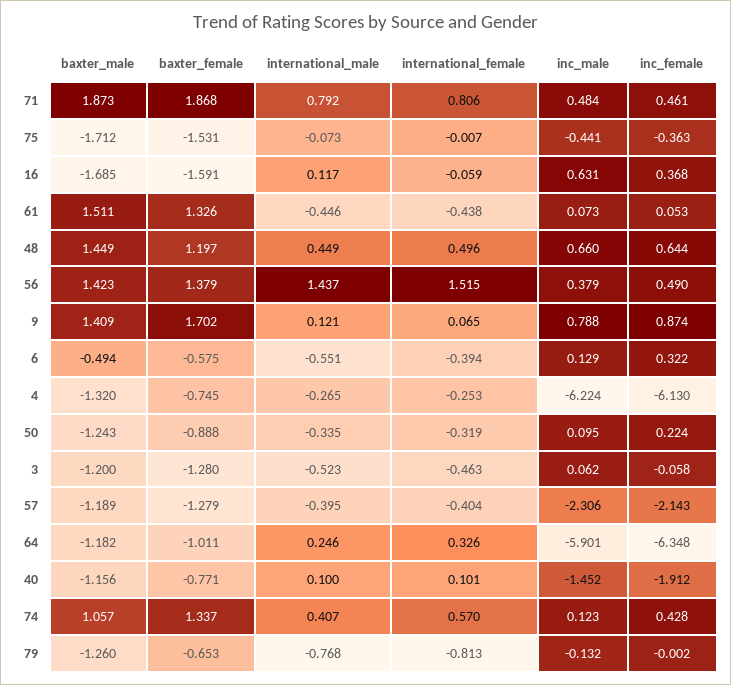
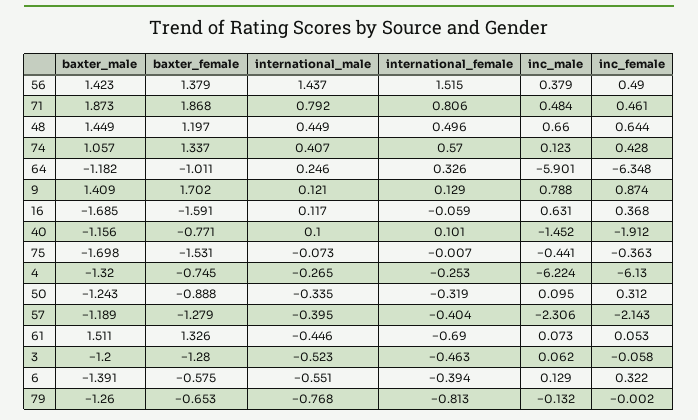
  {
    "baxter_male": {
      "71": 1.873,
-     "75": -1.712,
+     "75": -1.698,
      "16": -1.685,
      "61": 1.511,
      "48": 1.449,
      "56": 1.423,
      "9": 1.409,
-     "6": -0.494,
+     "6": -1.391,
      "4": -1.32,
      "50": -1.243,
      "3": -1.2,
      "57": -1.189,
      "64": -1.182,
      "40": -1.156,
      "74": 1.057,
      "79": -1.26
    },
    "baxter_female": {
      "71": 1.868,
      "75": -1.531,
      "16": -1.591,
      "61": 1.326,
      "48": 1.197,
      "56": 1.379,
      "9": 1.702,
      "6": -0.575,
      "4": -0.745,
      "50": -0.888,
      "3": -1.28,
      "57": -1.279,
      "64": -1.011,
      "40": -0.771,
      "74": 1.337,
      "79": -0.653
    },
    "international_male": {
      "71": 0.792,
      "75": -0.073,
      "16": 0.117,
      "61": -0.446,
      "48": 0.449,
      "56": 1.437,
      "9": 0.121,
      "6": -0.551,
      "4": -0.265,
      "50": -0.335,
      "3": -0.523,
      "57": -0.395,
      "64": 0.246,
      "40": 0.1,
      "74": 0.407,
      "79": -0.768
    },
    "international_female": {
      "71": 0.806,
      "75": -0.007,
      "16": -0.059,
-     "61": -0.438,
+     "61": -0.69,
      "48": 0.496,
      "56": 1.515,
-     "9": 0.065,
+     "9": 0.129,
      "6": -0.394,
      "4": -0.253,
      "50": -0.319,
      "3": -0.463,
      "57": -0.404,
      "64": 0.326,
      "40": 0.101,
      "74": 0.57,
      "79": -0.813
    },
    "inc_male": {
      "71": 0.484,
      "75": -0.441,
      "16": 0.631,
      "61": 0.073,
      "48": 0.66,
      "56": 0.379,
      "9": 0.788,
      "6": 0.129,
      "4": -6.224,
      "50": 0.095,
      "3": 0.062,
      "57": -2.306,
      "64": -5.901,
      "40": -1.452,
      "74": 0.123,
      "79": -0.132
    },
    "inc_female": {
      "71": 0.461,
      "75": -0.363,
      "16": 0.368,
      "61": 0.053,
      "48": 0.644,
      "56": 0.49,
      "9": 0.874,
      "6": 0.322,
      "4": -6.13,
-     "50": 0.224,
+     "50": 0.312,
      "3": -0.058,
      "57": -2.143,
      "64": -6.348,
      "40": -1.912,
      "74": 0.428,
      "79": -0.002
    }
  }

